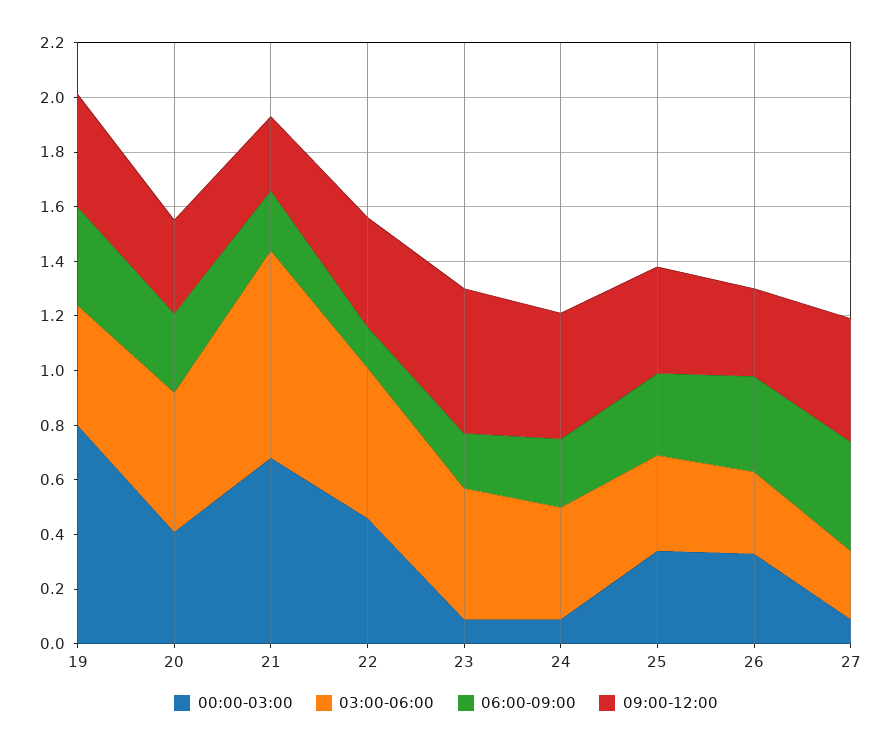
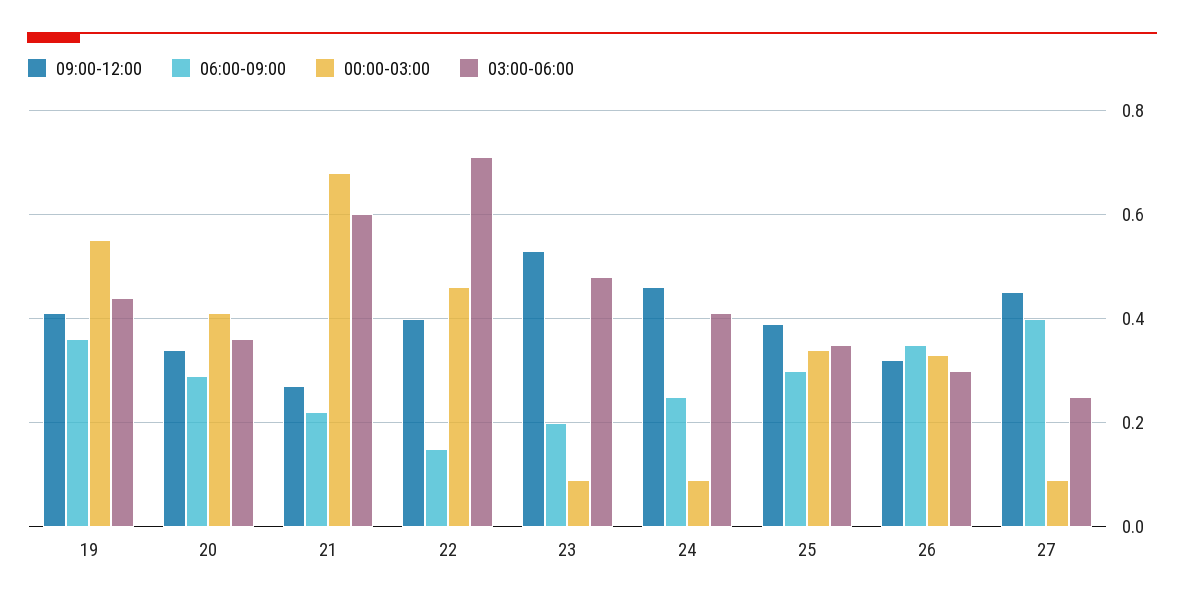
  {
    "00:00-03:00": {
-     "19": 0.8,
+     "19": 0.55,
      "20": 0.4,
      "21": 0.7,
      "22": 0.45,
      "23": 0.1,
      "24": 0.1,
      "25": 0.35,
      "26": 0.35,
      "27": 0.1
    },
    "03:00-06:00": {
      "19": 0.45,
-     "20": 0.5,
+     "20": 0.35,
-     "21": 0.75,
+     "21": 0.6,
-     "22": 0.55,
+     "22": 0.7,
      "23": 0.5,
      "24": 0.4,
      "25": 0.35,
      "26": 0.3,
      "27": 0.25
    },
    "06:00-09:00": {
      "19": 0.35,
      "20": 0.3,
      "21": 0.2,
      "22": 0.15,
      "23": 0.2,
      "24": 0.25,
      "25": 0.3,
      "26": 0.35,
      "27": 0.4
    },
    "09:00-12:00": {
      "19": 0.4,
      "20": 0.35,
      "21": 0.25,
      "22": 0.4,
      "23": 0.55,
      "24": 0.45,
      "25": 0.4,
      "26": 0.3,
      "27": 0.45
    }
  }

